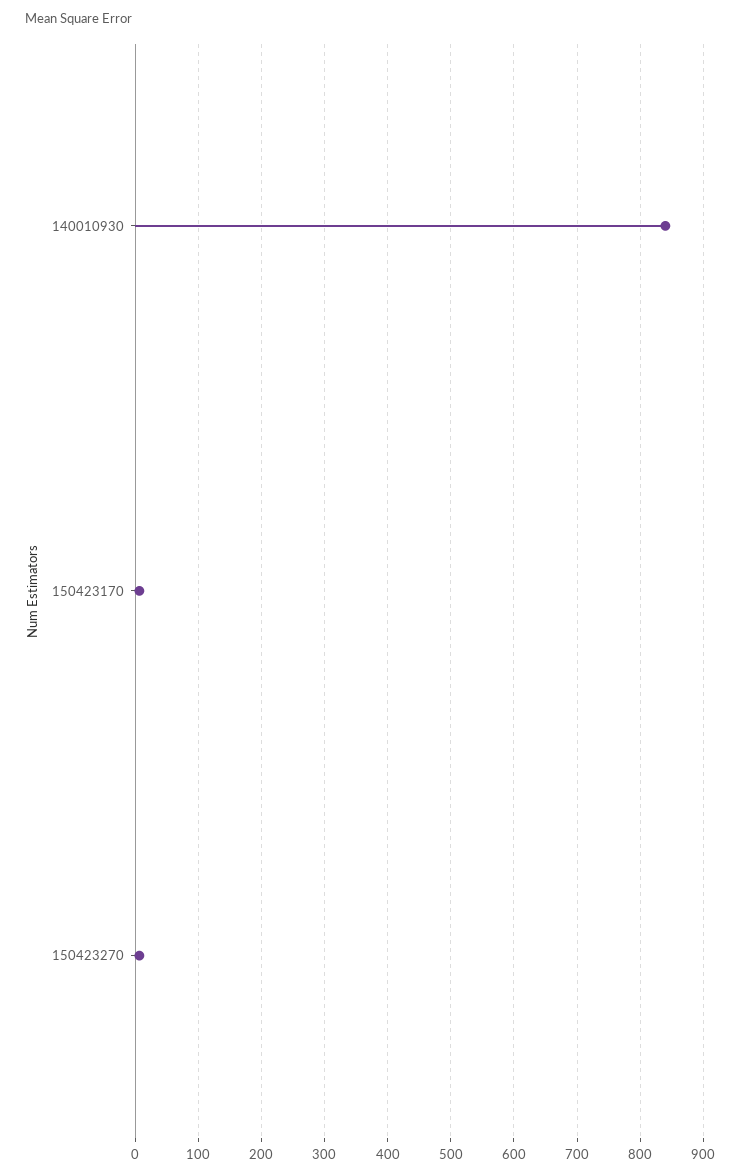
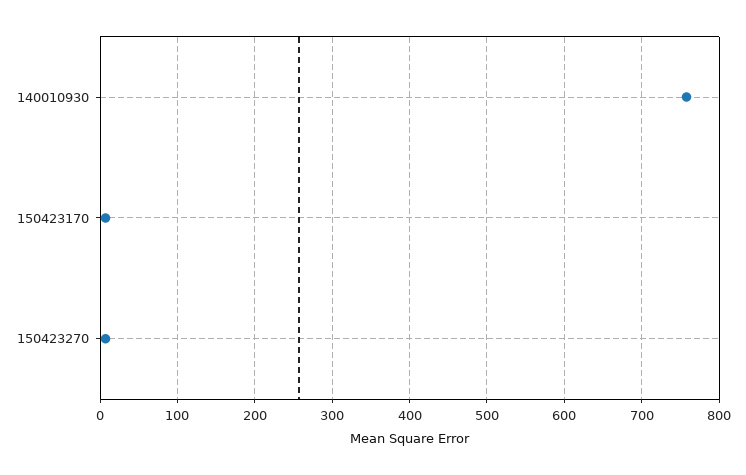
  {
-   "140010930": 840,
+   "140010930": 760,
    "150423170": 10,
    "150423270": 10
  }

